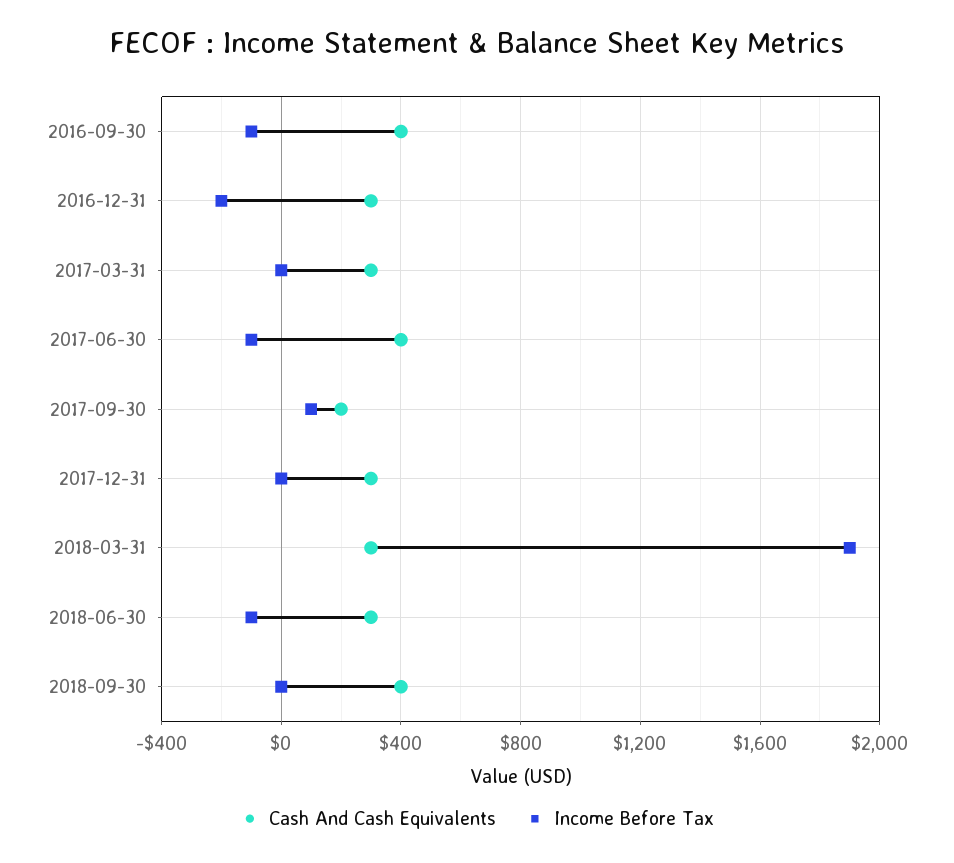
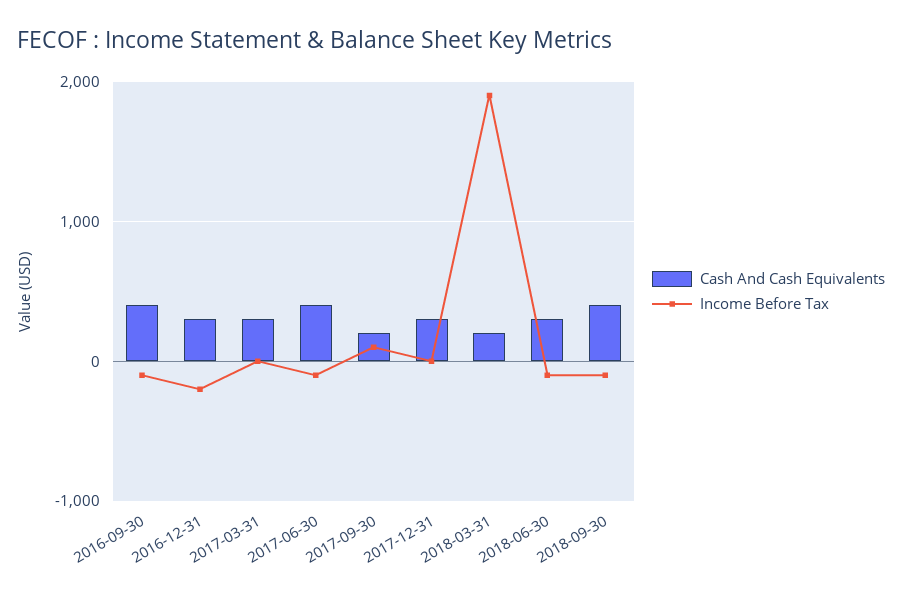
  {
    "Cash And Cash Equivalents": {
      "2016-09-30": 400,
      "2016-12-31": 300,
      "2017-03-31": 300,
      "2017-06-30": 400,
      "2017-09-30": 200,
      "2017-12-31": 300,
-     "2018-03-31": 300,
+     "2018-03-31": 200,
      "2018-06-30": 300,
      "2018-09-30": 400
    },
    "Income Before Tax": {
      "2016-09-30": -100,
      "2016-12-31": -200,
      "2017-03-31": 0,
      "2017-06-30": -100,
      "2017-09-30": 100,
      "2017-12-31": 0,
      "2018-03-31": 1900,
      "2018-06-30": -100,
-     "2018-09-30": 0
+     "2018-09-30": -100
    }
  }

